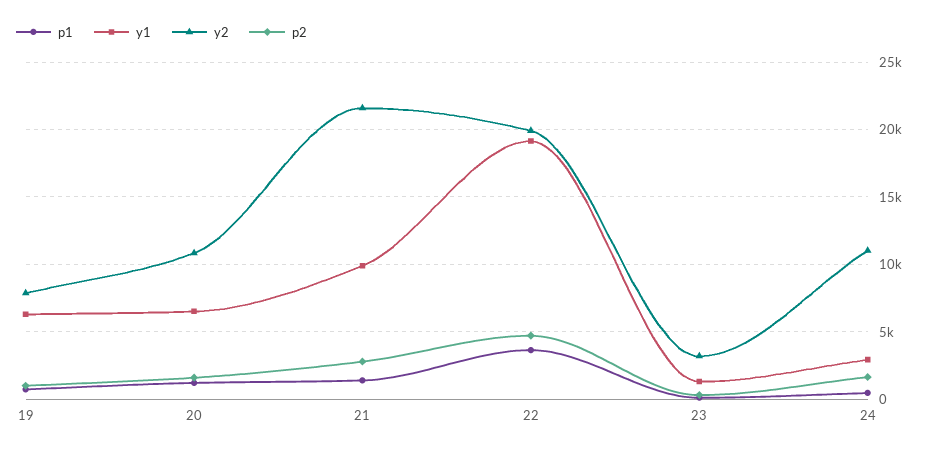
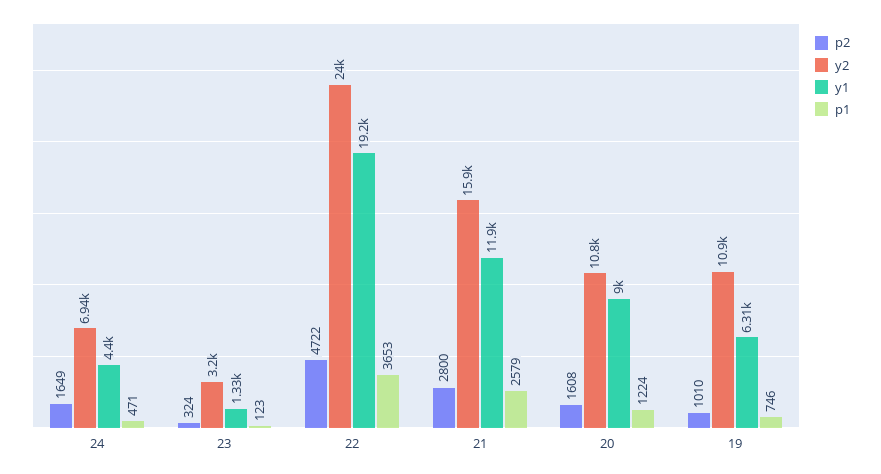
  {
    "p1": {
      "19": 746,
      "20": 1224,
-     "21": 1500,
+     "21": 2579,
      "22": 3653,
      "23": 123,
      "24": 471
    },
    "y1": {
      "19": 6310,
-     "20": 6500,
+     "20": 9000,
-     "21": 10000,
+     "21": 11900,
      "22": 19200,
      "23": 1330,
-     "24": 3000
+     "24": 4400
    },
    "y2": {
-     "19": 8000,
+     "19": 10900,
      "20": 10800,
-     "21": 21500,
+     "21": 15900,
-     "22": 20000,
+     "22": 24000,
      "23": 3200,
-     "24": 11000
+     "24": 6940
    },
    "p2": {
      "19": 1010,
      "20": 1608,
      "21": 2800,
      "22": 4722,
      "23": 324,
      "24": 1649
    }
  }

